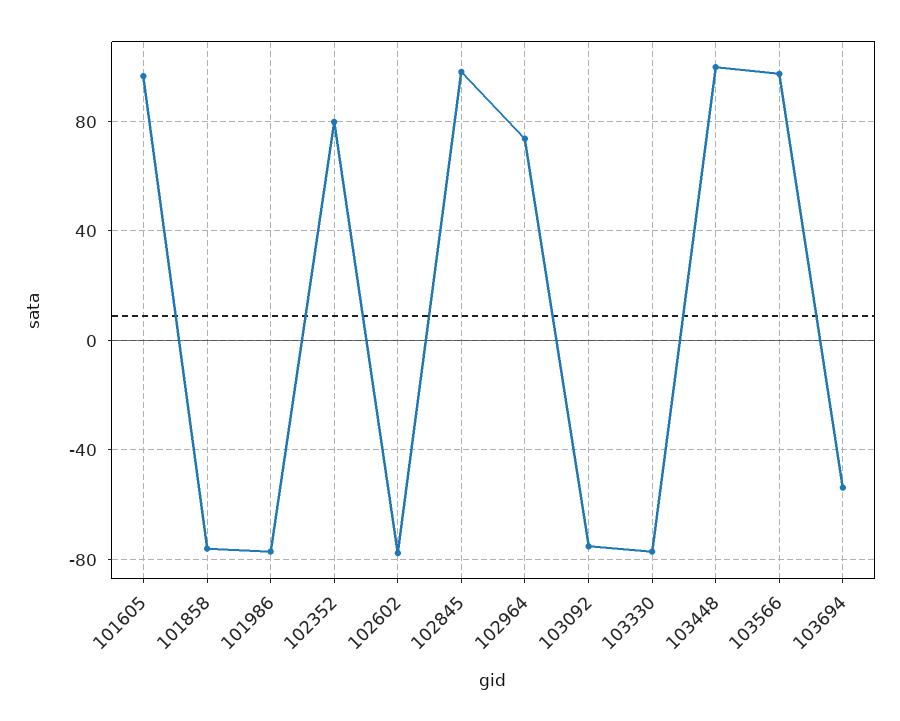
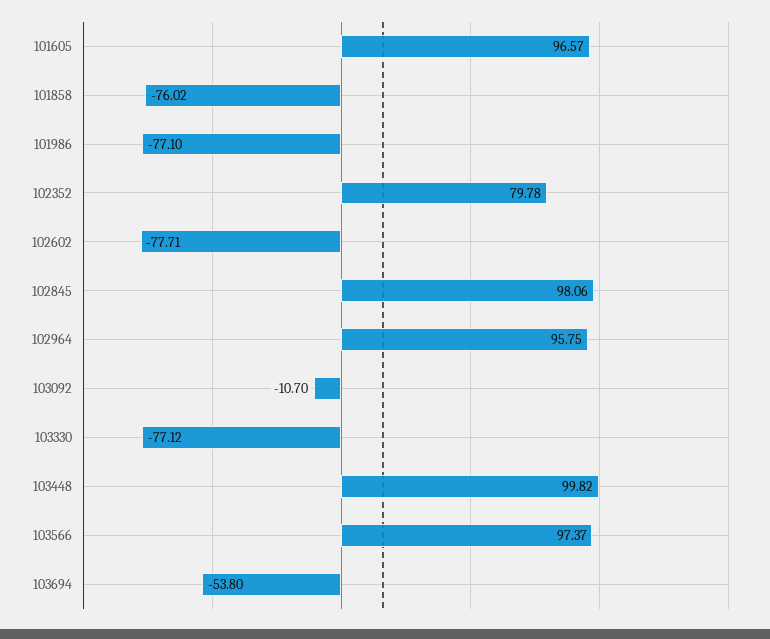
  {
    "101605": 96.57,
    "101858": -76.02,
    "101986": -77.1,
    "102352": 79.78,
    "102602": -77.71,
    "102845": 98.06,
-   "102964": 75,
+   "102964": 95.75,
-   "103092": -75,
+   "103092": -10.7,
    "103330": -77.12,
    "103448": 99.82,
    "103566": 97.37,
    "103694": -53.8
  }

